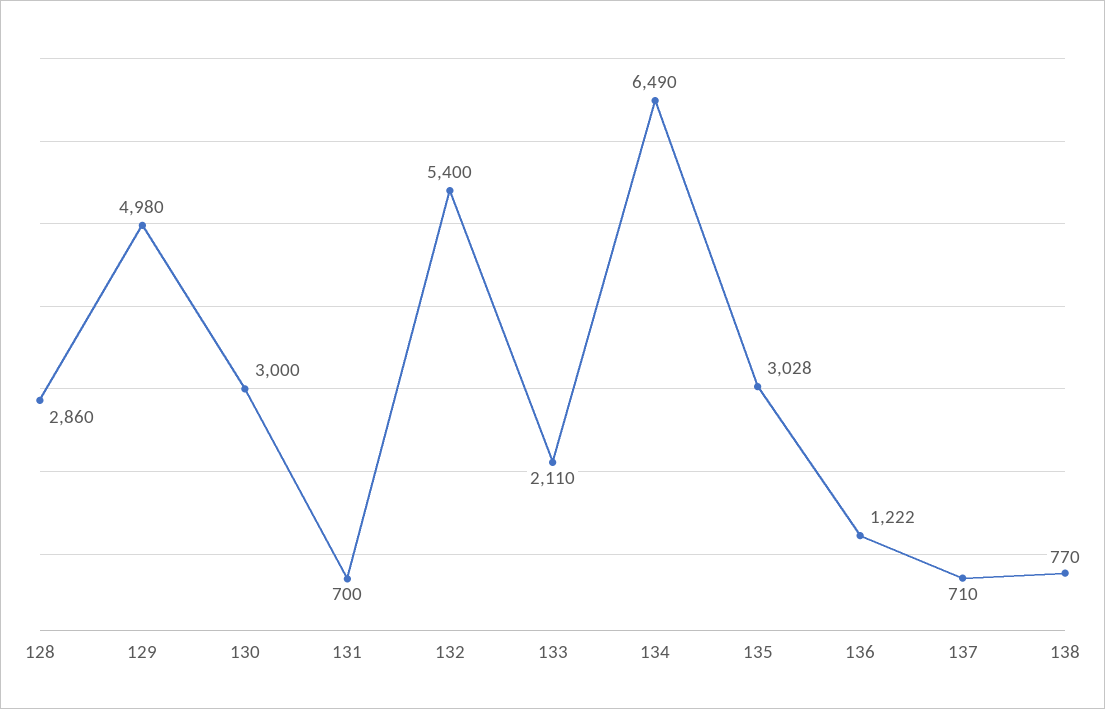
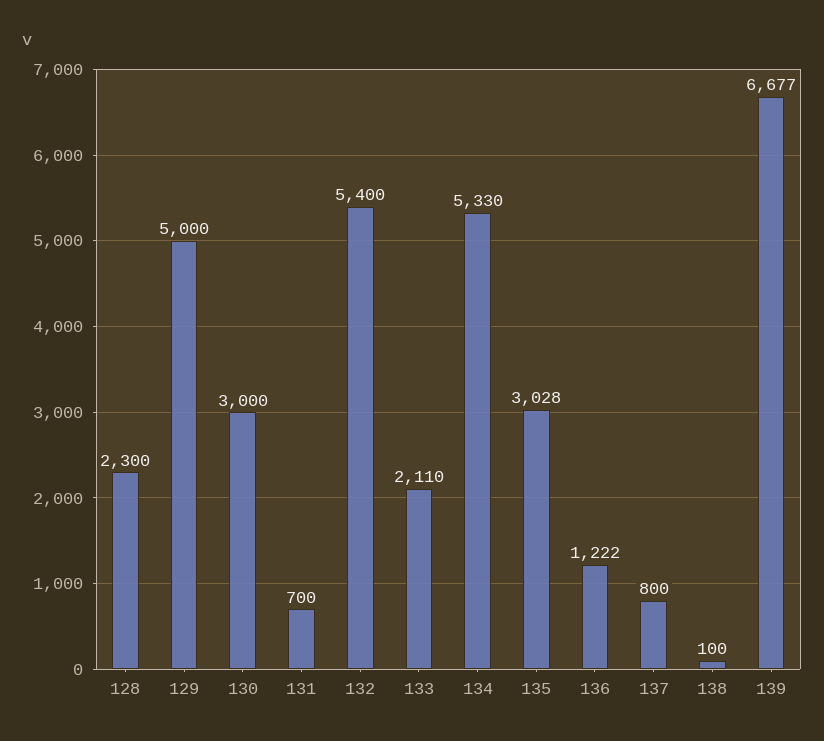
  {
-   "128": 2860,
+   "128": 2300,
-   "129": 4980,
+   "129": 5000,
    "130": 3000,
    "131": 700,
    "132": 5400,
    "133": 2110,
-   "134": 6490,
+   "134": 5330,
    "135": 3028,
    "136": 1222,
-   "137": 710,
+   "137": 800,
-   "138": 770
+   "138": 100,
+   "139": 6677
  }

